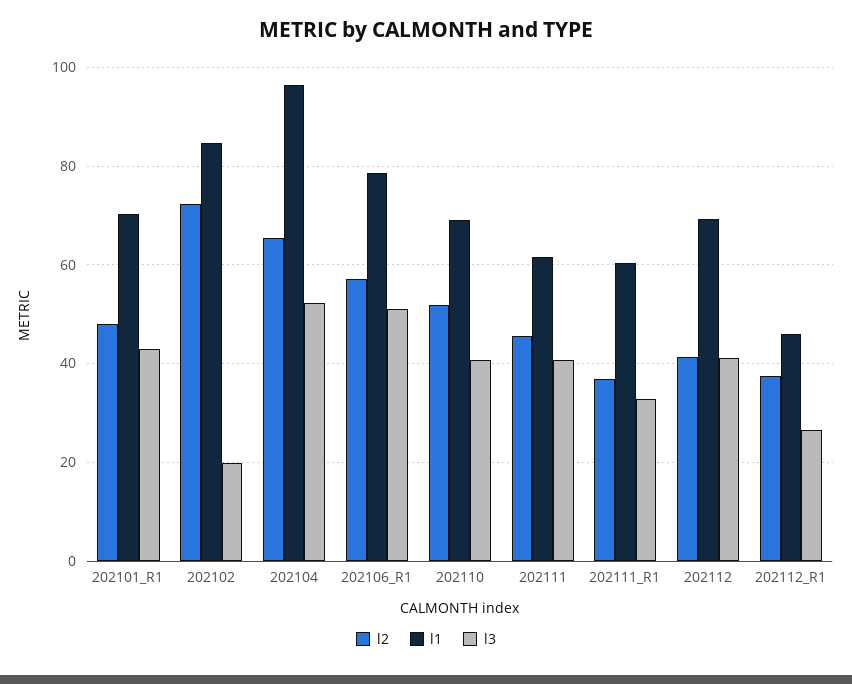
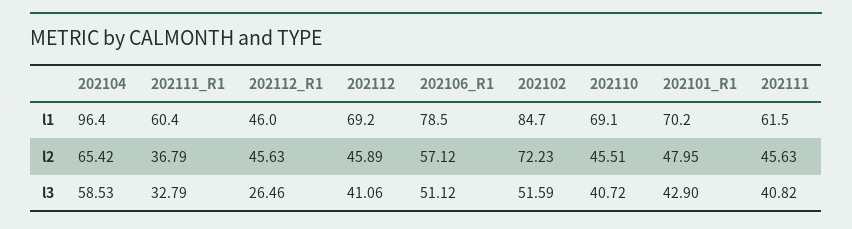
  {
    "l2": {
      "202101_R1": 47.95,
      "202102": 72.23,
      "202104": 65.42,
      "202106_R1": 57.12,
-     "202110": 52,
+     "202110": 45.51,
      "202111": 45.63,
      "202111_R1": 36.79,
-     "202112": 42,
+     "202112": 45.89,
-     "202112_R1": 38
+     "202112_R1": 45.63
    },
    "l1": {
      "202101_R1": 70.2,
      "202102": 84.7,
      "202104": 96.4,
      "202106_R1": 78.5,
      "202110": 69.1,
      "202111": 61.5,
      "202111_R1": 60.4,
      "202112": 69.2,
      "202112_R1": 46
    },
    "l3": {
      "202101_R1": 42.9,
-     "202102": 20,
+     "202102": 51.59,
-     "202104": 52,
+     "202104": 58.53,
      "202106_R1": 51.12,
      "202110": 40.72,
      "202111": 40.82,
      "202111_R1": 32.79,
      "202112": 41.06,
      "202112_R1": 26.46
    }
  }

